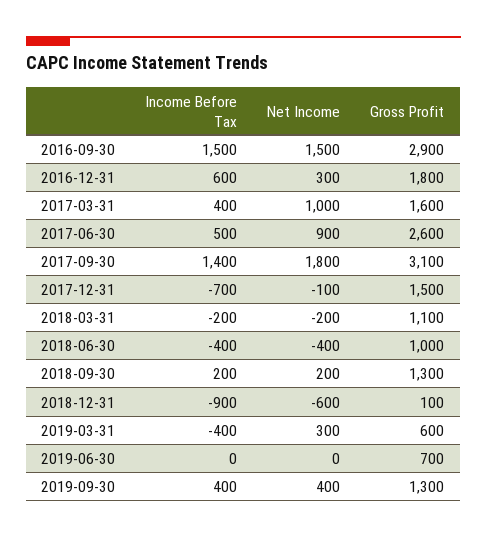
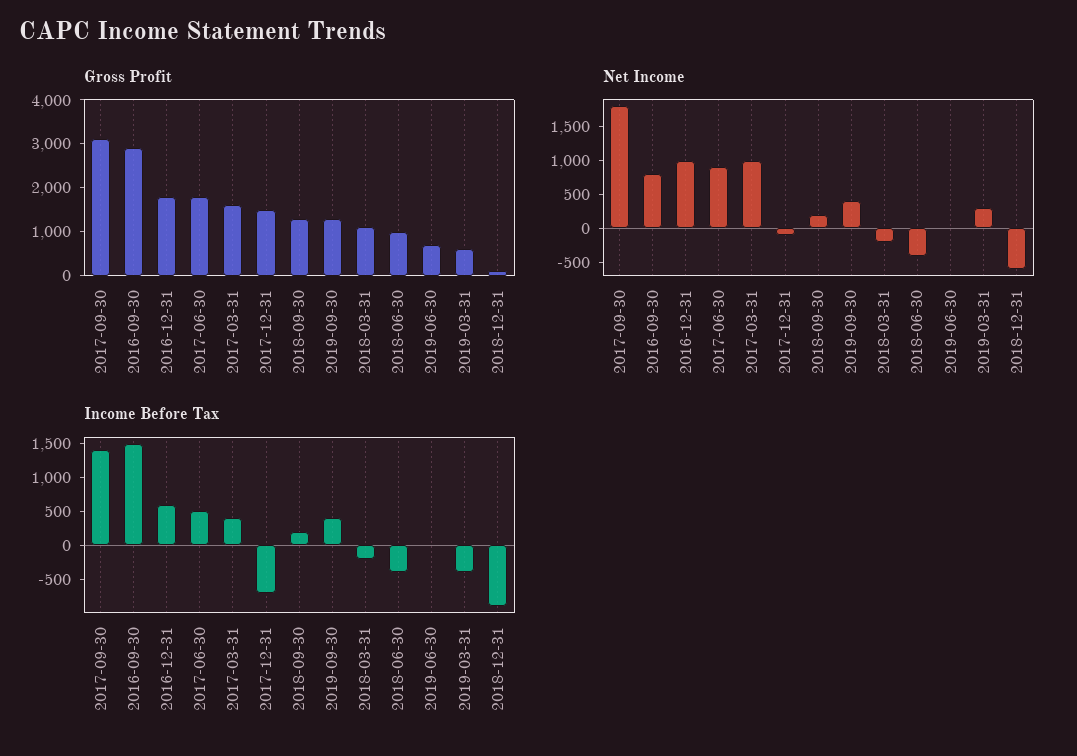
  {
    "Income Before Tax": {
      "2016-09-30": 1500,
      "2016-12-31": 600,
      "2017-03-31": 400,
      "2017-06-30": 500,
      "2017-09-30": 1400,
      "2017-12-31": -700,
      "2018-03-31": -200,
      "2018-06-30": -400,
      "2018-09-30": 200,
      "2018-12-31": -900,
      "2019-03-31": -400,
      "2019-06-30": 0,
      "2019-09-30": 400
    },
    "Net Income": {
-     "2016-09-30": 1500,
+     "2016-09-30": 750,
-     "2016-12-31": 300,
+     "2016-12-31": 1000,
      "2017-03-31": 1000,
      "2017-06-30": 900,
      "2017-09-30": 1800,
      "2017-12-31": -100,
      "2018-03-31": -200,
      "2018-06-30": -400,
      "2018-09-30": 200,
      "2018-12-31": -600,
      "2019-03-31": 300,
      "2019-06-30": 0,
      "2019-09-30": 400
    },
    "Gross Profit": {
      "2016-09-30": 2900,
      "2016-12-31": 1800,
      "2017-03-31": 1600,
-     "2017-06-30": 2600,
+     "2017-06-30": 1800,
      "2017-09-30": 3100,
      "2017-12-31": 1500,
      "2018-03-31": 1100,
      "2018-06-30": 1000,
      "2018-09-30": 1300,
      "2018-12-31": 100,
      "2019-03-31": 600,
      "2019-06-30": 700,
      "2019-09-30": 1300
    }
  }

